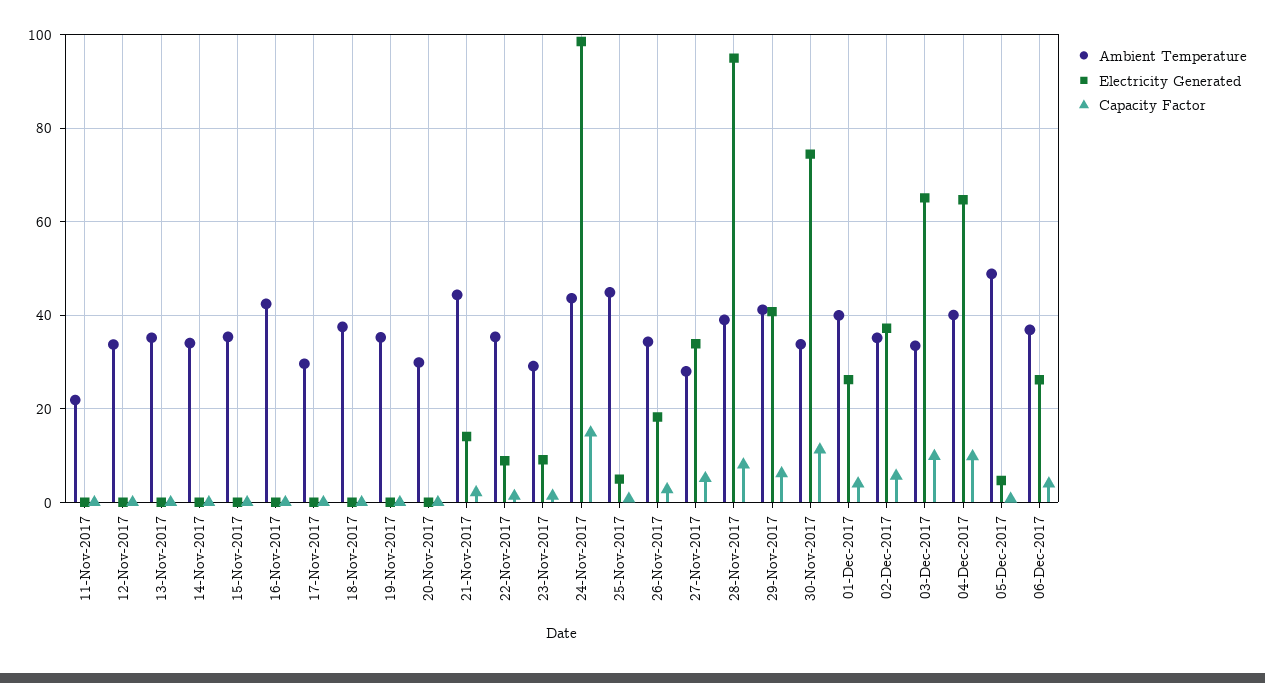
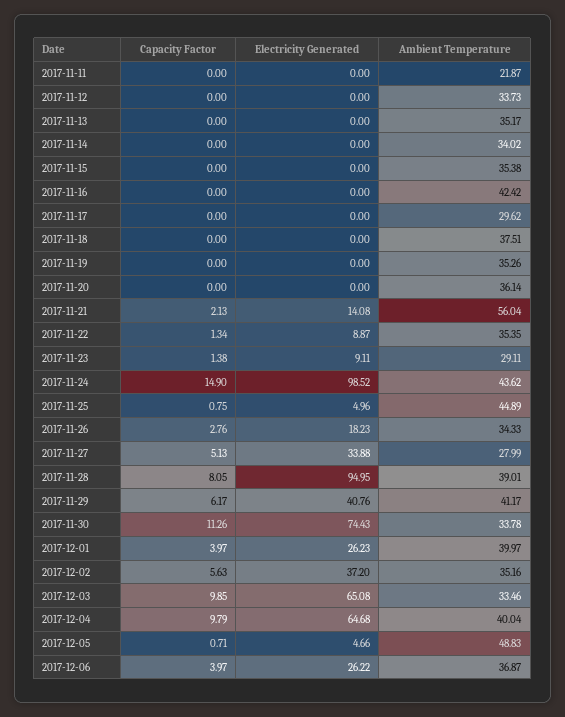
  {
    "Ambient Temperature": {
      "11-Nov-2017": 21.87,
      "12-Nov-2017": 33.73,
      "13-Nov-2017": 35.17,
      "14-Nov-2017": 34.02,
      "15-Nov-2017": 35.38,
      "16-Nov-2017": 42.42,
      "17-Nov-2017": 29.62,
      "18-Nov-2017": 37.51,
      "19-Nov-2017": 35.26,
-     "20-Nov-2017": 30,
+     "20-Nov-2017": 36.14,
-     "21-Nov-2017": 44,
+     "21-Nov-2017": 56.04,
      "22-Nov-2017": 35.35,
      "23-Nov-2017": 29.11,
      "24-Nov-2017": 43.62,
      "25-Nov-2017": 44.89,
      "26-Nov-2017": 34.33,
      "27-Nov-2017": 27.99,
      "28-Nov-2017": 39.01,
      "29-Nov-2017": 41.17,
      "30-Nov-2017": 33.78,
      "01-Dec-2017": 39.97,
      "02-Dec-2017": 35.16,
      "03-Dec-2017": 33.46,
      "04-Dec-2017": 40.04,
      "05-Dec-2017": 48.83,
      "06-Dec-2017": 36.87
    },
    "Electricity Generated": {
      "11-Nov-2017": 0,
      "12-Nov-2017": 0,
      "13-Nov-2017": 0,
      "14-Nov-2017": 0,
      "15-Nov-2017": 0,
      "16-Nov-2017": 0,
      "17-Nov-2017": 0,
      "18-Nov-2017": 0,
      "19-Nov-2017": 0,
      "20-Nov-2017": 0,
      "21-Nov-2017": 14.08,
      "22-Nov-2017": 8.87,
      "23-Nov-2017": 9.11,
      "24-Nov-2017": 98.52,
      "25-Nov-2017": 4.96,
      "26-Nov-2017": 18.23,
      "27-Nov-2017": 33.88,
      "28-Nov-2017": 94.95,
      "29-Nov-2017": 40.76,
      "30-Nov-2017": 74.43,
      "01-Dec-2017": 26.23,
      "02-Dec-2017": 37.2,
      "03-Dec-2017": 65.08,
      "04-Dec-2017": 64.68,
      "05-Dec-2017": 4.66,
      "06-Dec-2017": 26.22
    },
    "Capacity Factor": {
      "11-Nov-2017": 0,
      "12-Nov-2017": 0,
      "13-Nov-2017": 0,
      "14-Nov-2017": 0,
      "15-Nov-2017": 0,
      "16-Nov-2017": 0,
      "17-Nov-2017": 0,
      "18-Nov-2017": 0,
      "19-Nov-2017": 0,
      "20-Nov-2017": 0,
      "21-Nov-2017": 2.13,
      "22-Nov-2017": 1.34,
      "23-Nov-2017": 1.38,
      "24-Nov-2017": 14.9,
      "25-Nov-2017": 0.75,
      "26-Nov-2017": 2.76,
      "27-Nov-2017": 5.13,
      "28-Nov-2017": 8.05,
      "29-Nov-2017": 6.17,
      "30-Nov-2017": 11.26,
      "01-Dec-2017": 3.97,
      "02-Dec-2017": 5.63,
      "03-Dec-2017": 9.85,
      "04-Dec-2017": 9.79,
      "05-Dec-2017": 0.71,
      "06-Dec-2017": 3.97
    }
  }

